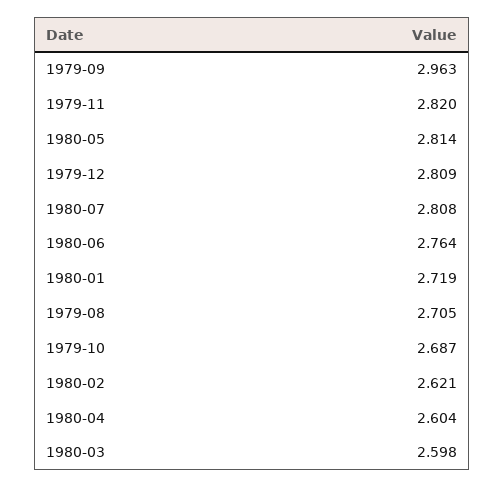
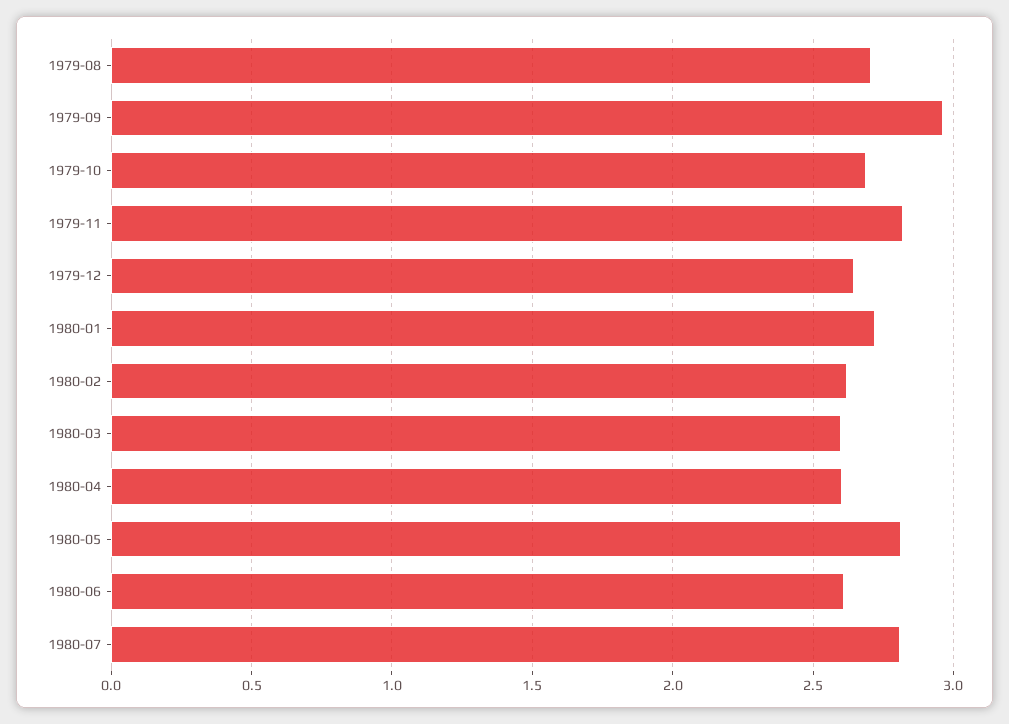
  {
    "1979-09": 2.963,
    "1979-11": 2.82,
    "1980-05": 2.814,
-   "1979-12": 2.809,
+   "1979-12": 2.65,
    "1980-07": 2.808,
-   "1980-06": 2.764,
+   "1980-06": 2.6,
    "1980-01": 2.719,
    "1979-08": 2.705,
    "1979-10": 2.687,
    "1980-02": 2.621,
    "1980-04": 2.604,
    "1980-03": 2.598
  }

